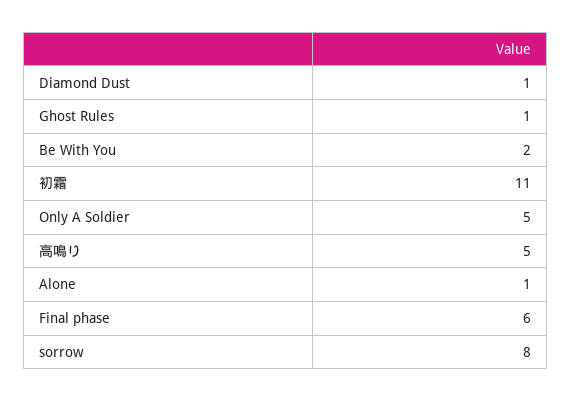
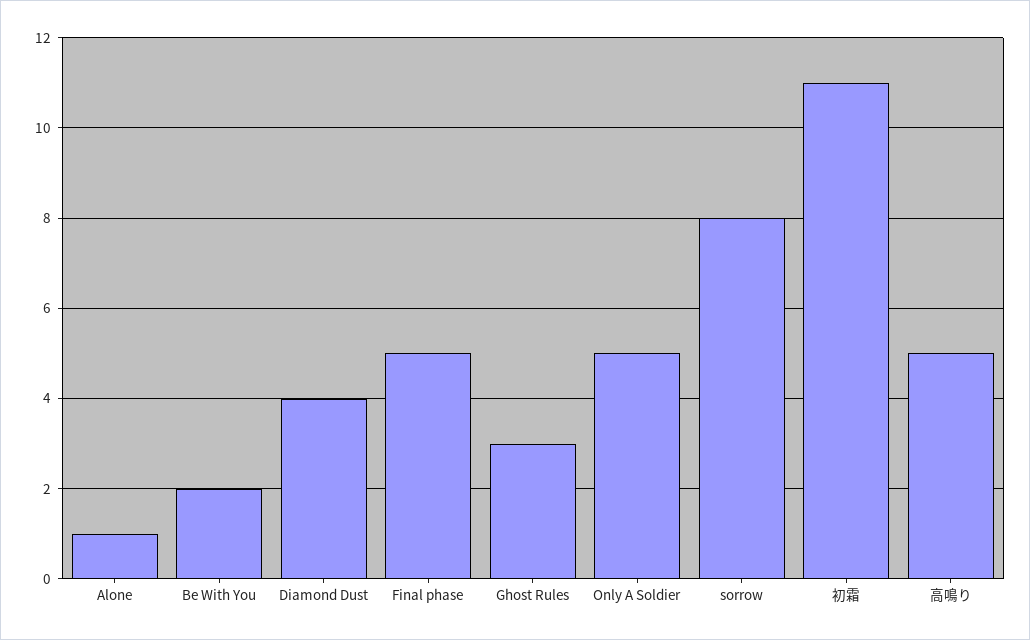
  {
-   "Diamond Dust": 1,
+   "Diamond Dust": 4,
-   "Ghost Rules": 1,
+   "Ghost Rules": 3,
    "Be With You": 2,
    "初霜": 11,
    "Only A Soldier": 5,
    "高鳴り": 5,
    "Alone": 1,
-   "Final phase": 6,
+   "Final phase": 5,
    "sorrow": 8
  }

